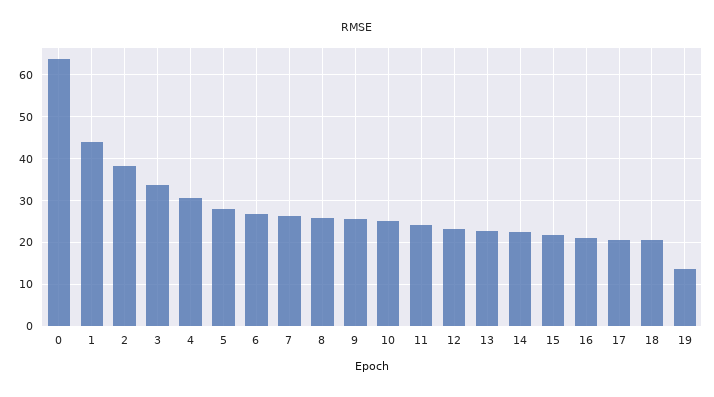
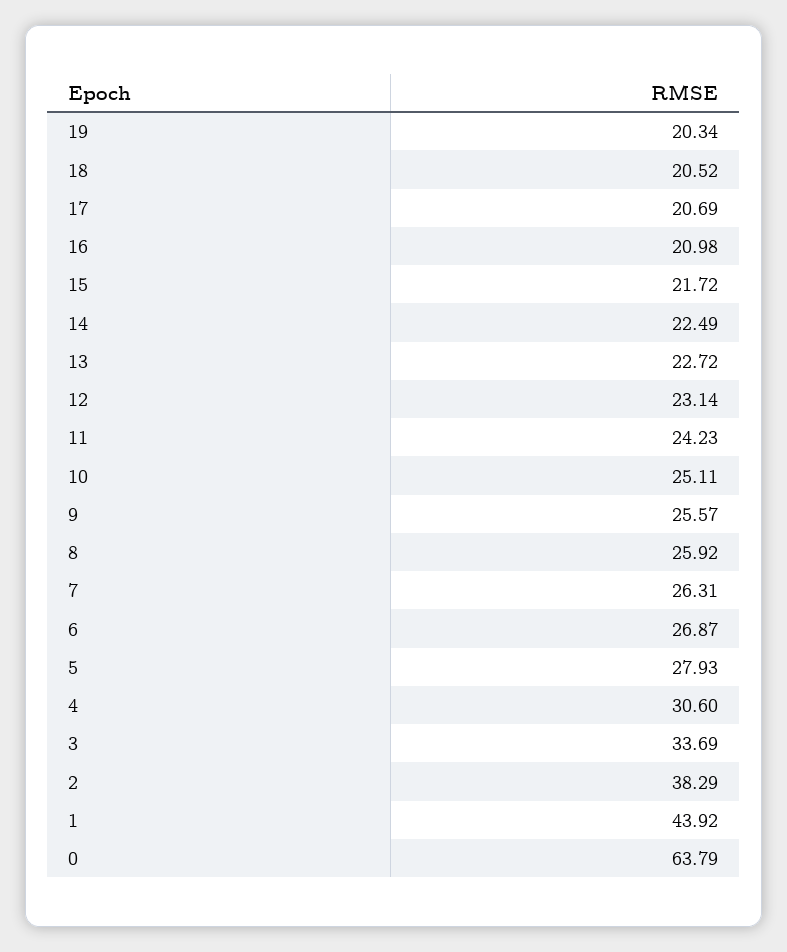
  {
    "0": 63.79,
    "1": 43.92,
    "2": 38.29,
    "3": 33.69,
    "4": 30.6,
    "5": 27.93,
    "6": 26.87,
    "7": 26.31,
    "8": 25.92,
    "9": 25.57,
    "10": 25.11,
    "11": 24.23,
    "12": 23.14,
    "13": 22.72,
    "14": 22.49,
    "15": 21.72,
    "16": 20.98,
    "17": 20.69,
    "18": 20.52,
-   "19": 14
+   "19": 20.34
  }

